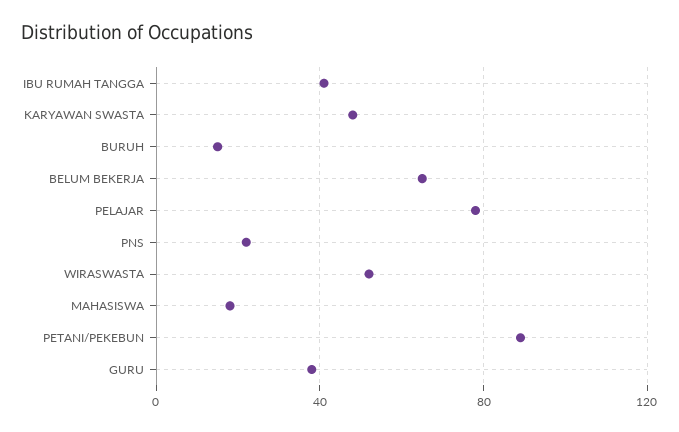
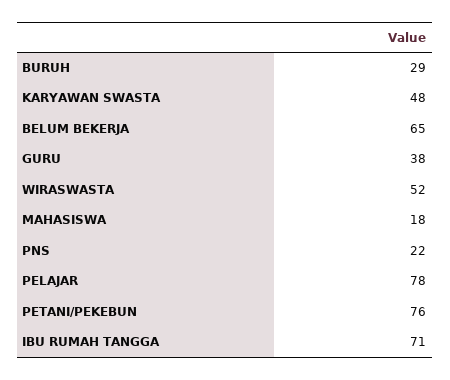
  {
-   "IBU RUMAH TANGGA": 40,
+   "IBU RUMAH TANGGA": 71,
    "KARYAWAN SWASTA": 48,
-   "BURUH": 15,
+   "BURUH": 29,
    "BELUM BEKERJA": 65,
    "PELAJAR": 78,
    "PNS": 22,
    "WIRASWASTA": 52,
    "MAHASISWA": 18,
-   "PETANI/PEKEBUN": 90,
+   "PETANI/PEKEBUN": 76,
    "GURU": 38
  }

